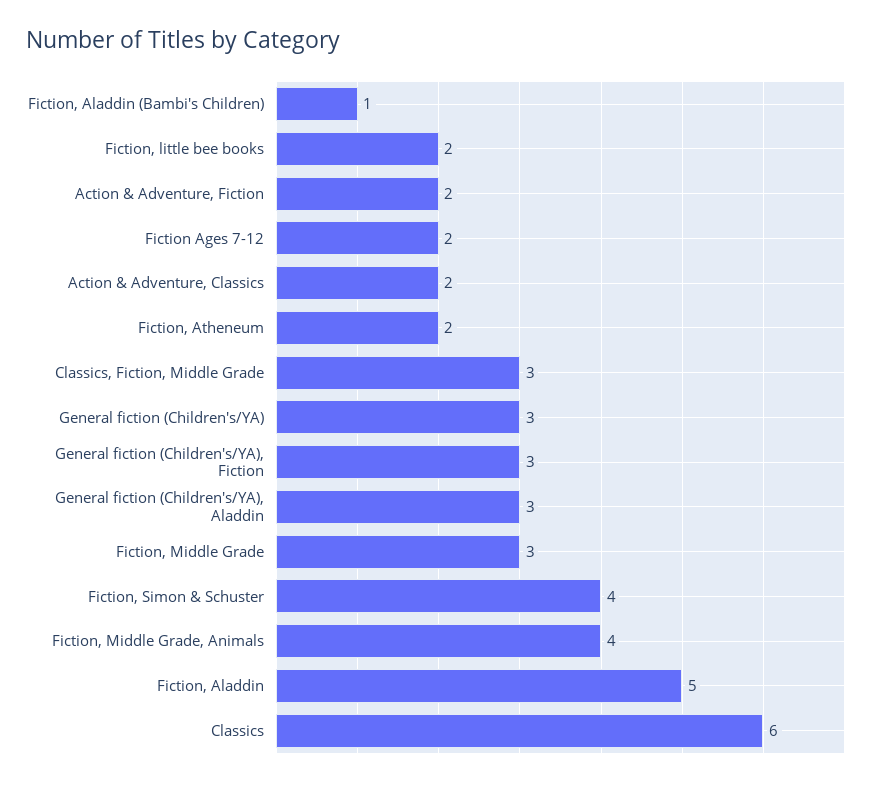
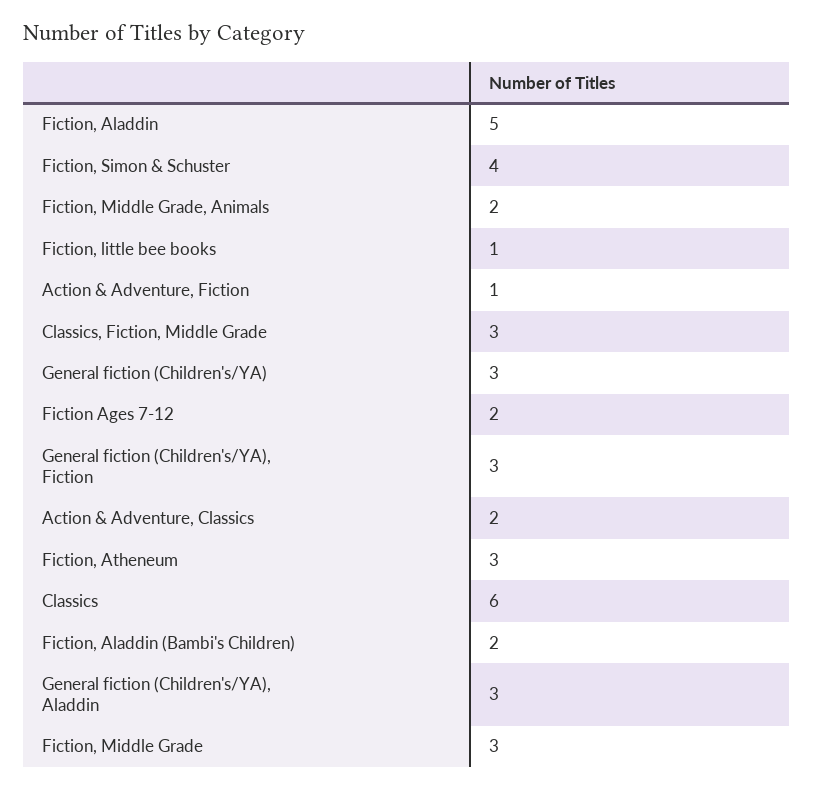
  {
-   "Fiction, Aladdin (Bambi's Children)": 1,
+   "Fiction, Aladdin (Bambi's Children)": 2,
-   "Fiction, little bee books": 2,
+   "Fiction, little bee books": 1,
-   "Action & Adventure, Fiction": 2,
+   "Action & Adventure, Fiction": 1,
    "Fiction Ages 7-12": 2,
    "Action & Adventure, Classics": 2,
-   "Fiction, Atheneum": 2,
+   "Fiction, Atheneum": 3,
    "Classics, Fiction, Middle Grade": 3,
    "General fiction (Children's/YA)": 3,
    "General fiction (Children's/YA), Fiction": 3,
    "General fiction (Children's/YA), Aladdin": 3,
    "Fiction, Middle Grade": 3,
    "Fiction, Simon & Schuster": 4,
-   "Fiction, Middle Grade, Animals": 4,
+   "Fiction, Middle Grade, Animals": 2,
    "Fiction, Aladdin": 5,
    "Classics": 6
  }

